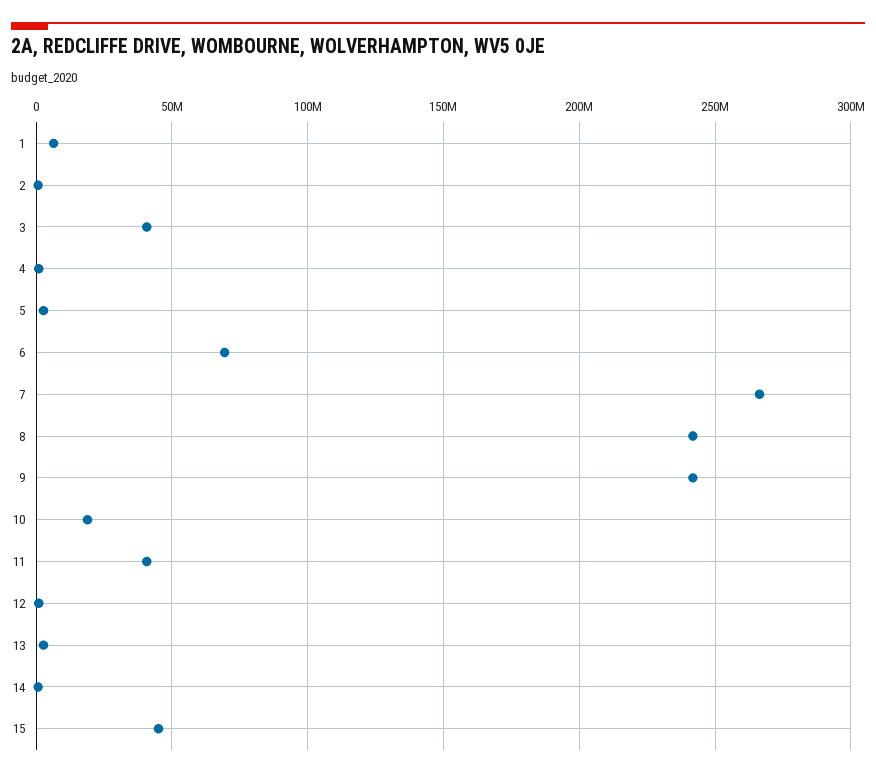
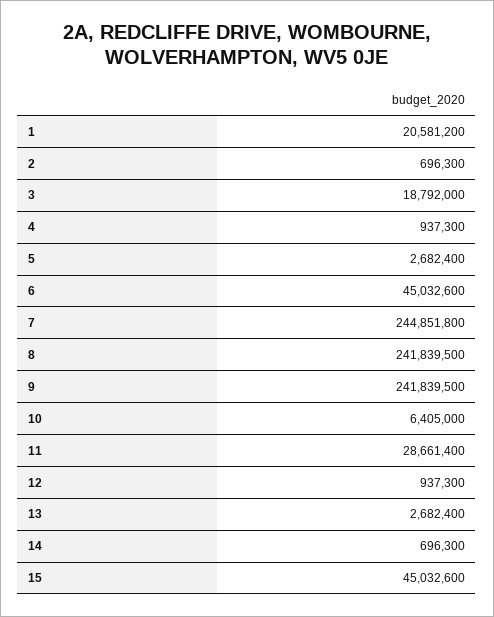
  {
-   "1": 5000000,
+   "1": 20581200,
    "2": 696300,
-   "3": 40000000,
+   "3": 18792000,
    "4": 937300,
    "5": 2682400,
-   "6": 70000000,
+   "6": 45032600,
-   "7": 265000000,
+   "7": 244851800,
    "8": 241839500,
    "9": 241839500,
-   "10": 20000000,
+   "10": 6405000,
-   "11": 40000000,
+   "11": 28661400,
    "12": 937300,
    "13": 2682400,
    "14": 696300,
    "15": 45032600
  }

